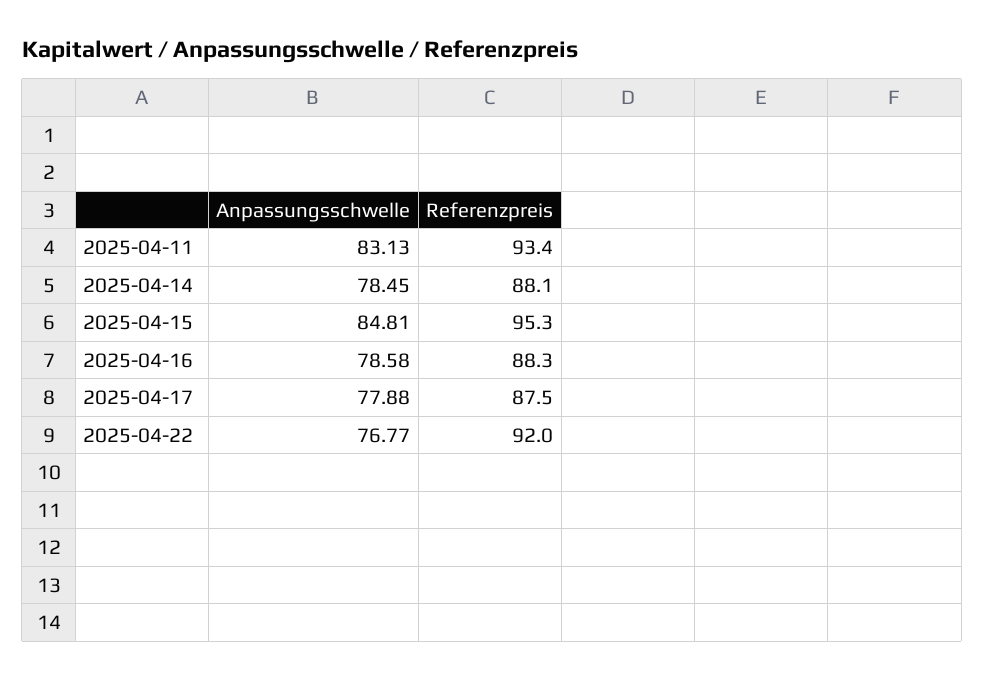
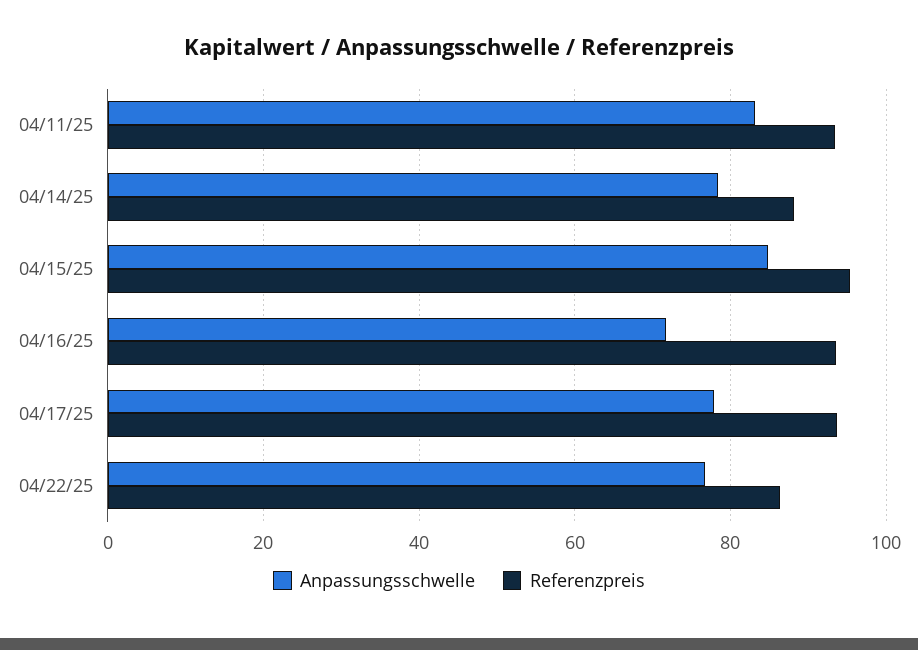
  {
    "Anpassungsschwelle": {
      "2025-04-11": 83.13,
      "2025-04-14": 78.45,
      "2025-04-15": 84.81,
-     "2025-04-16": 78.58,
+     "2025-04-16": 72,
      "2025-04-17": 77.88,
      "2025-04-22": 76.77
    },
    "Referenzpreis": {
      "2025-04-11": 93.4,
      "2025-04-14": 88.1,
      "2025-04-15": 95.3,
-     "2025-04-16": 88.3,
+     "2025-04-16": 94,
-     "2025-04-17": 87.5,
+     "2025-04-17": 94,
-     "2025-04-22": 92
+     "2025-04-22": 86
    }
  }

